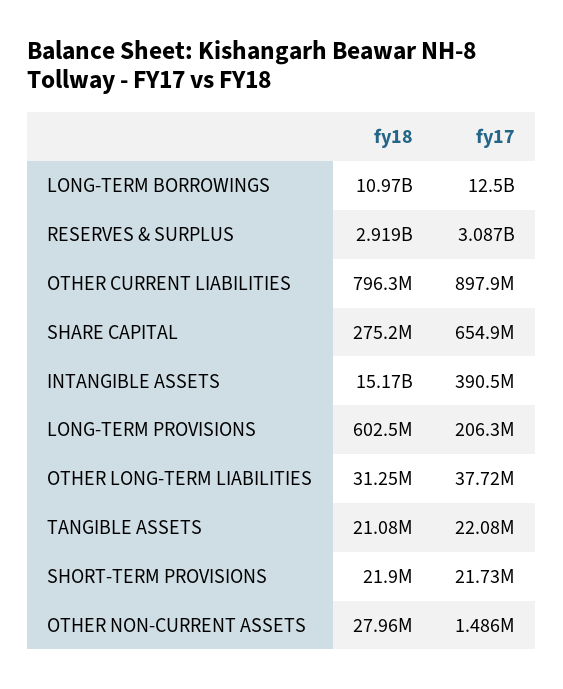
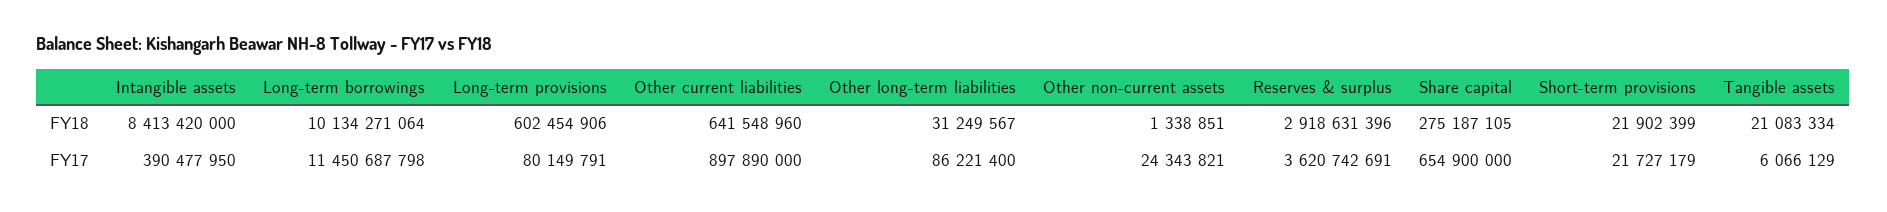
  {
    "fy18": {
-     "LONG-TERM BORROWINGS": 10970000000,
+     "LONG-TERM BORROWINGS": 10134271064,
      "RESERVES & SURPLUS": 2918631396,
-     "OTHER CURRENT LIABILITIES": 796300000,
+     "OTHER CURRENT LIABILITIES": 641548960,
      "SHARE CAPITAL": 275187105,
-     "INTANGIBLE ASSETS": 15170000000,
+     "INTANGIBLE ASSETS": 8413420000,
      "LONG-TERM PROVISIONS": 602454906,
      "OTHER LONG-TERM LIABILITIES": 31249567,
      "TANGIBLE ASSETS": 21083334,
      "SHORT-TERM PROVISIONS": 21902399,
-     "OTHER NON-CURRENT ASSETS": 27960000
+     "OTHER NON-CURRENT ASSETS": 1338851
    },
    "fy17": {
-     "LONG-TERM BORROWINGS": 12500000000,
+     "LONG-TERM BORROWINGS": 11450687798,
-     "RESERVES & SURPLUS": 3087000000,
+     "RESERVES & SURPLUS": 3620742691,
      "OTHER CURRENT LIABILITIES": 897890000,
      "SHARE CAPITAL": 654900000,
      "INTANGIBLE ASSETS": 390477950,
-     "LONG-TERM PROVISIONS": 206300000,
+     "LONG-TERM PROVISIONS": 80149791,
-     "OTHER LONG-TERM LIABILITIES": 37720000,
+     "OTHER LONG-TERM LIABILITIES": 86221400,
-     "TANGIBLE ASSETS": 22080000,
+     "TANGIBLE ASSETS": 6066129,
      "SHORT-TERM PROVISIONS": 21727179,
-     "OTHER NON-CURRENT ASSETS": 1486000
+     "OTHER NON-CURRENT ASSETS": 24343821
    }
  }

